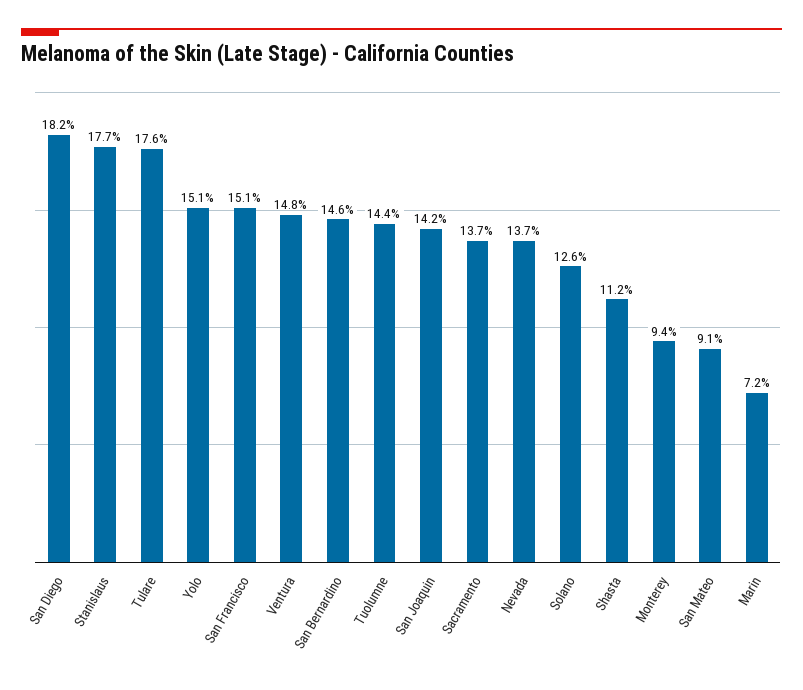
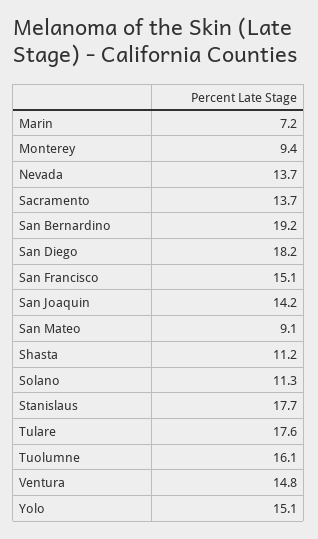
  {
    "San Diego": 18.2,
    "Stanislaus": 17.7,
    "Tulare": 17.6,
    "Yolo": 15.1,
    "San Francisco": 15.1,
    "Ventura": 14.8,
-   "San Bernardino": 14.6,
+   "San Bernardino": 19.2,
-   "Tuolumne": 14.4,
+   "Tuolumne": 16.1,
    "San Joaquin": 14.2,
    "Sacramento": 13.7,
    "Nevada": 13.7,
-   "Solano": 12.6,
+   "Solano": 11.3,
    "Shasta": 11.2,
    "Monterey": 9.4,
    "San Mateo": 9.1,
    "Marin": 7.2
  }

